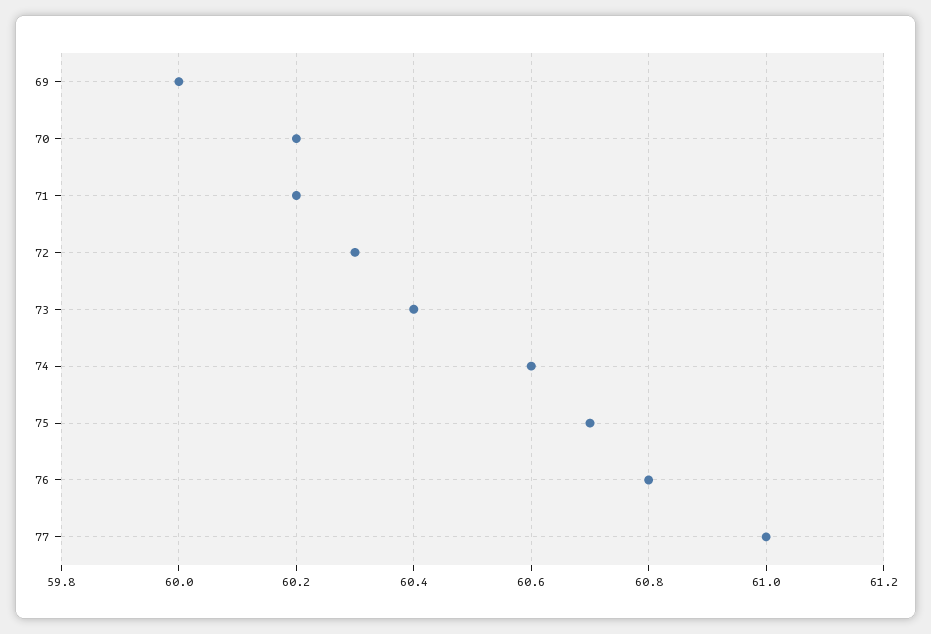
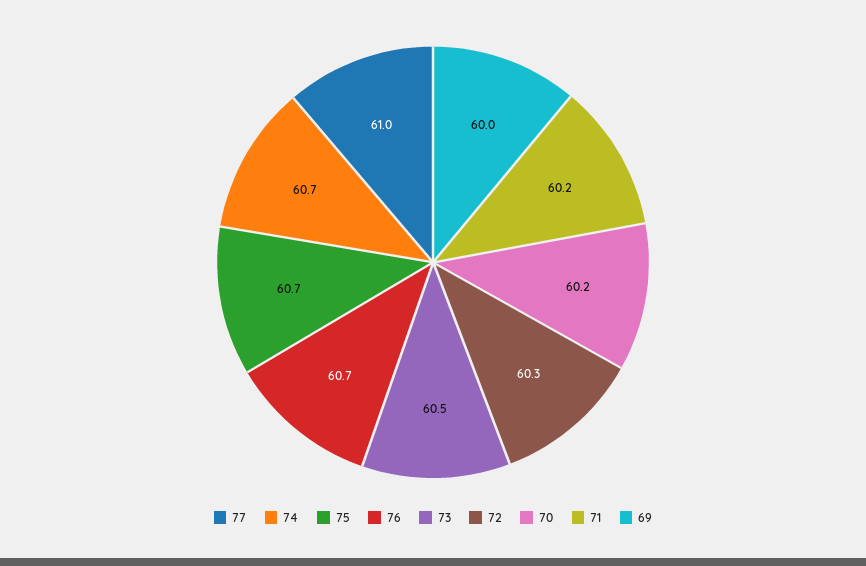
  {
    "69": 60,
    "70": 60.2,
    "71": 60.2,
    "72": 60.3,
-   "73": 60.4,
+   "73": 60.5,
-   "74": 60.6,
+   "74": 60.7,
    "75": 60.7,
-   "76": 60.8,
+   "76": 60.7,
    "77": 61
  }

